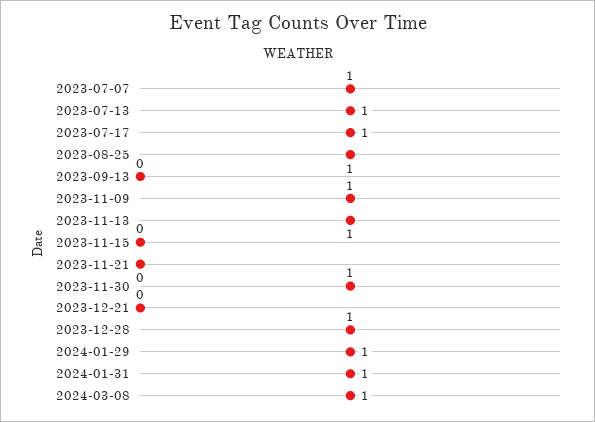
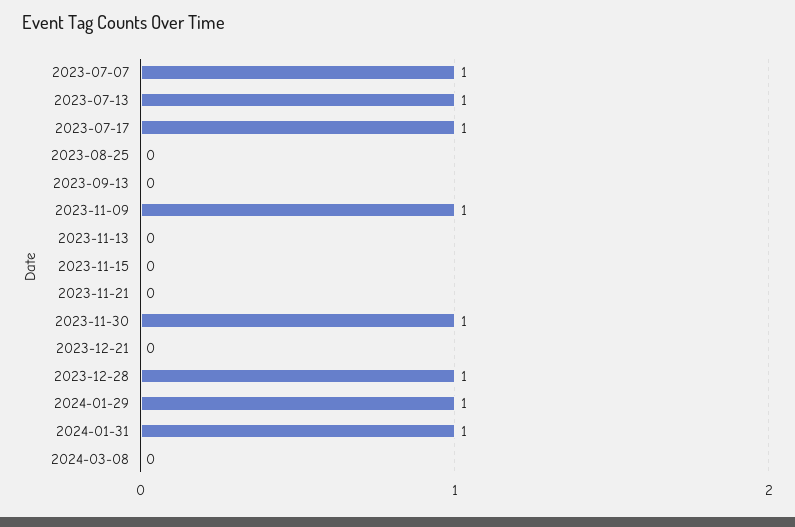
  {
    "2023-07-07": 1,
    "2023-07-13": 1,
    "2023-07-17": 1,
-   "2023-08-25": 1,
+   "2023-08-25": 0,
    "2023-09-13": 0,
    "2023-11-09": 1,
-   "2023-11-13": 1,
+   "2023-11-13": 0,
    "2023-11-15": 0,
    "2023-11-21": 0,
    "2023-11-30": 1,
    "2023-12-21": 0,
    "2023-12-28": 1,
    "2024-01-29": 1,
    "2024-01-31": 1,
-   "2024-03-08": 1
+   "2024-03-08": 0
  }

